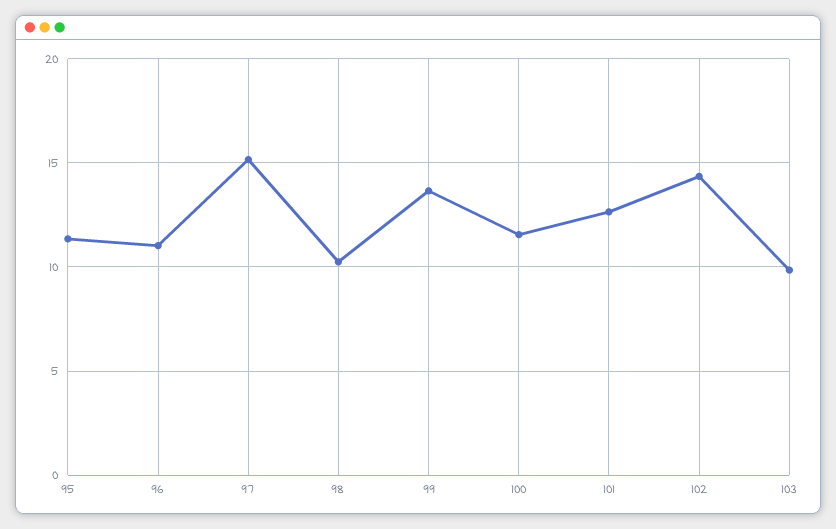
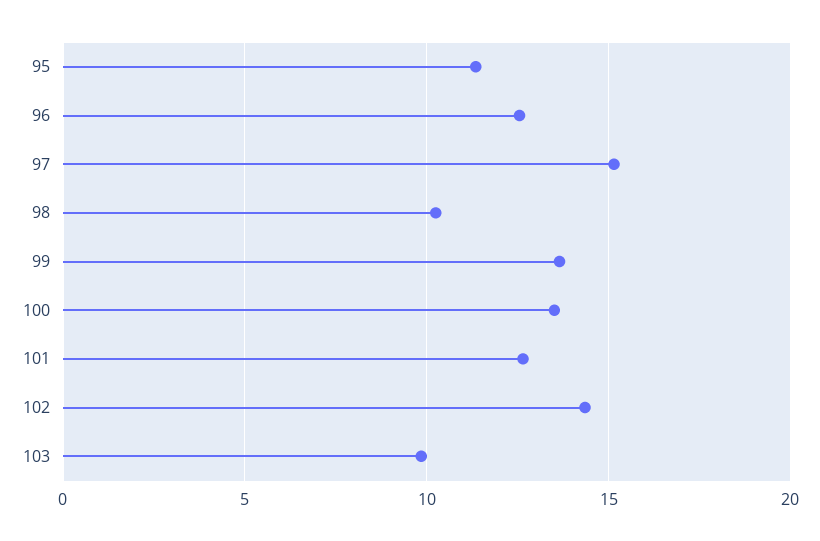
  {
    "95": 11.5,
-   "96": 11,
+   "96": 12.5,
    "97": 15,
    "98": 10.5,
    "99": 13.5,
-   "100": 11.5,
+   "100": 13.5,
    "101": 12.5,
    "102": 14.5,
    "103": 10
  }

